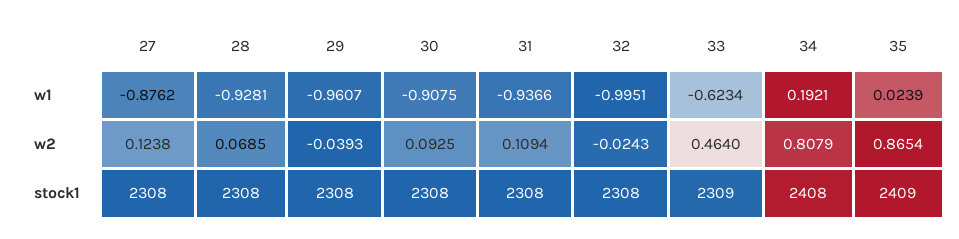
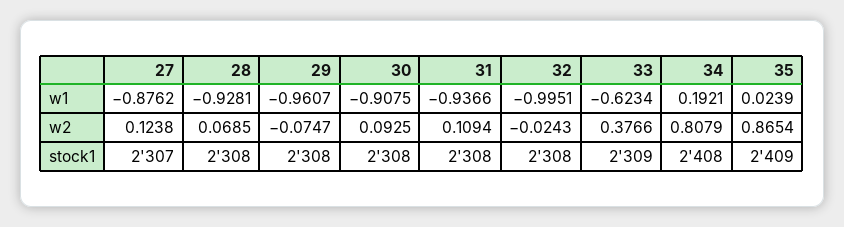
  {
    "27": {
      "w1": -0.8762,
      "w2": 0.1238,
-     "stock1": 2308
+     "stock1": 2307
    },
    "28": {
      "w1": -0.9281,
      "w2": 0.0685,
      "stock1": 2308
    },
    "29": {
      "w1": -0.9607,
-     "w2": -0.0393,
+     "w2": -0.0747,
      "stock1": 2308
    },
    "30": {
      "w1": -0.9075,
      "w2": 0.0925,
      "stock1": 2308
    },
    "31": {
      "w1": -0.9366,
      "w2": 0.1094,
      "stock1": 2308
    },
    "32": {
      "w1": -0.9951,
      "w2": -0.0243,
      "stock1": 2308
    },
    "33": {
      "w1": -0.6234,
-     "w2": 0.464,
+     "w2": 0.3766,
      "stock1": 2309
    },
    "34": {
      "w1": 0.1921,
      "w2": 0.8079,
      "stock1": 2408
    },
    "35": {
      "w1": 0.0239,
      "w2": 0.8654,
      "stock1": 2409
    }
  }

